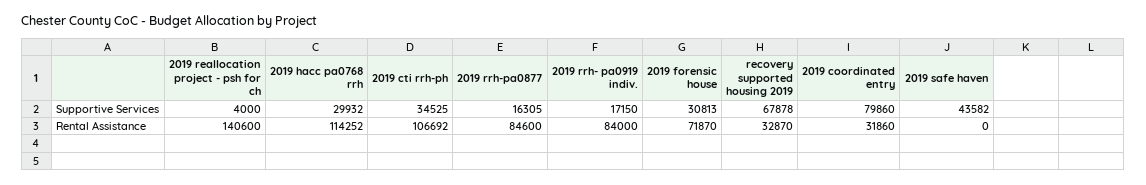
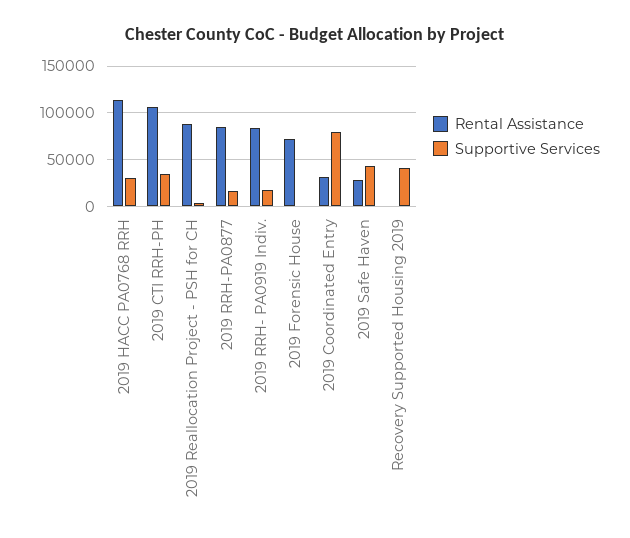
  {
    "Supportive Services": {
      "2019 reallocation project - psh for ch": 4000,
      "2019 hacc pa0768 rrh": 29932,
      "2019 cti rrh-ph": 34525,
      "2019 rrh-pa0877": 16305,
      "2019 rrh- pa0919 indiv.": 17150,
-     "2019 forensic house": 30813,
+     "2019 forensic house": 0,
-     "recovery supported housing 2019": 67878,
+     "recovery supported housing 2019": 40000,
      "2019 coordinated entry": 79860,
      "2019 safe haven": 43582
    },
    "Rental Assistance": {
-     "2019 reallocation project - psh for ch": 140600,
+     "2019 reallocation project - psh for ch": 90000,
      "2019 hacc pa0768 rrh": 114252,
      "2019 cti rrh-ph": 106692,
      "2019 rrh-pa0877": 84600,
      "2019 rrh- pa0919 indiv.": 84000,
      "2019 forensic house": 71870,
-     "recovery supported housing 2019": 32870,
+     "recovery supported housing 2019": 0,
      "2019 coordinated entry": 31860,
-     "2019 safe haven": 0
+     "2019 safe haven": 30000
    }
  }

